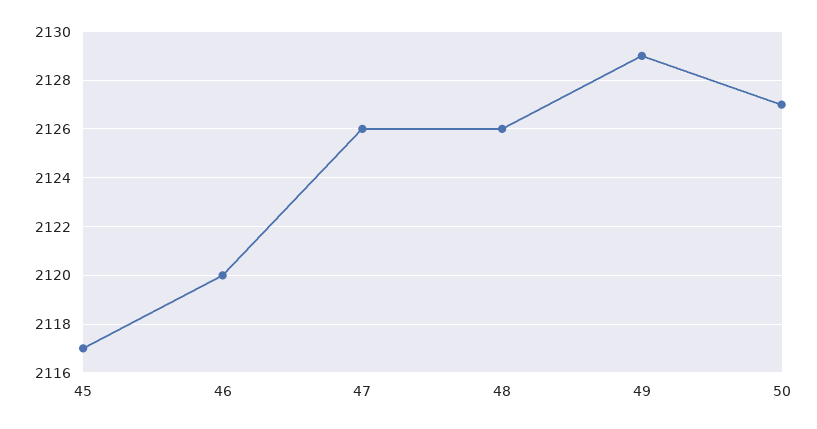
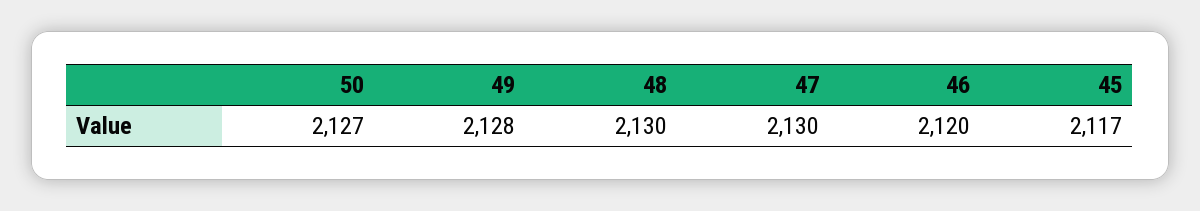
  {
    "45": 2117,
    "46": 2120,
-   "47": 2126,
+   "47": 2130,
-   "48": 2126,
+   "48": 2130,
-   "49": 2129,
+   "49": 2128,
    "50": 2127
  }

